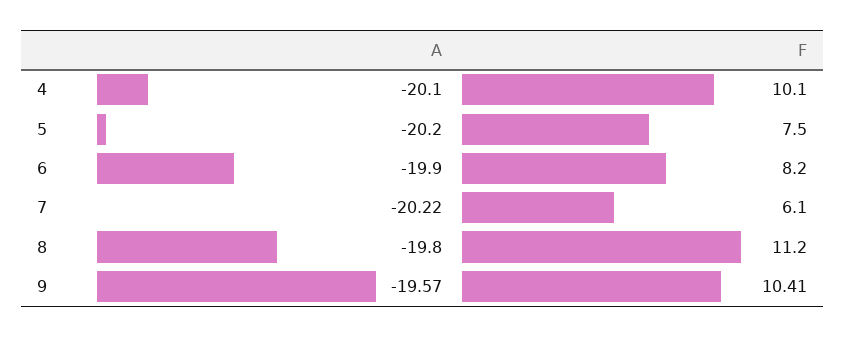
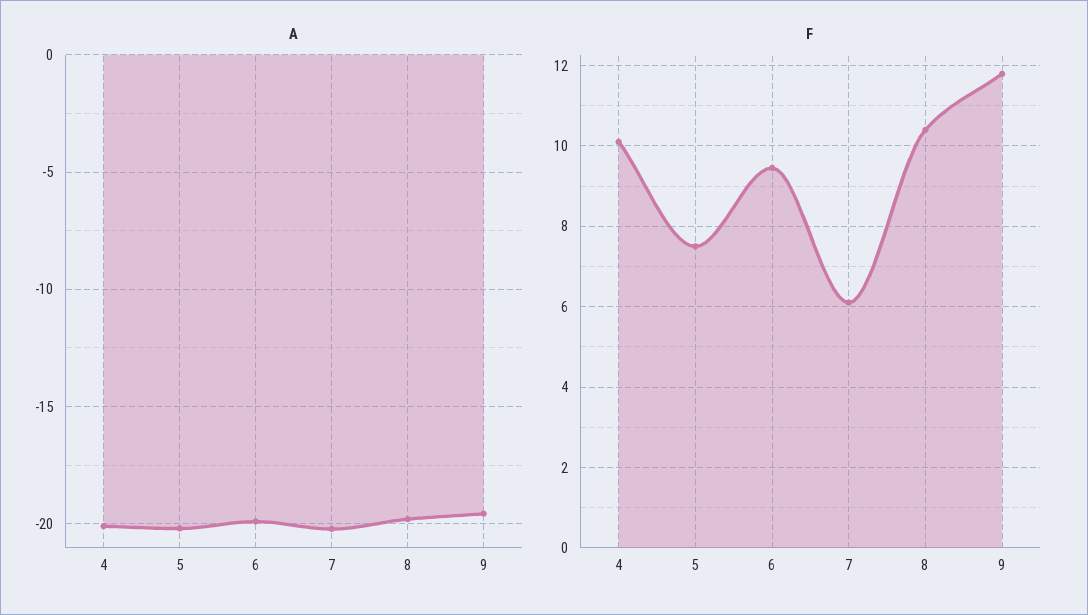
  {
    "A": {
      "4": -20.1,
      "5": -20.2,
      "6": -19.9,
      "7": -20.22,
      "8": -19.8,
      "9": -19.57
    },
    "F": {
      "4": 10.1,
      "5": 7.5,
-     "6": 8.2,
+     "6": 9.4,
      "7": 6.1,
-     "8": 11.2,
+     "8": 10.4,
-     "9": 10.41
+     "9": 11.8
    }
  }

